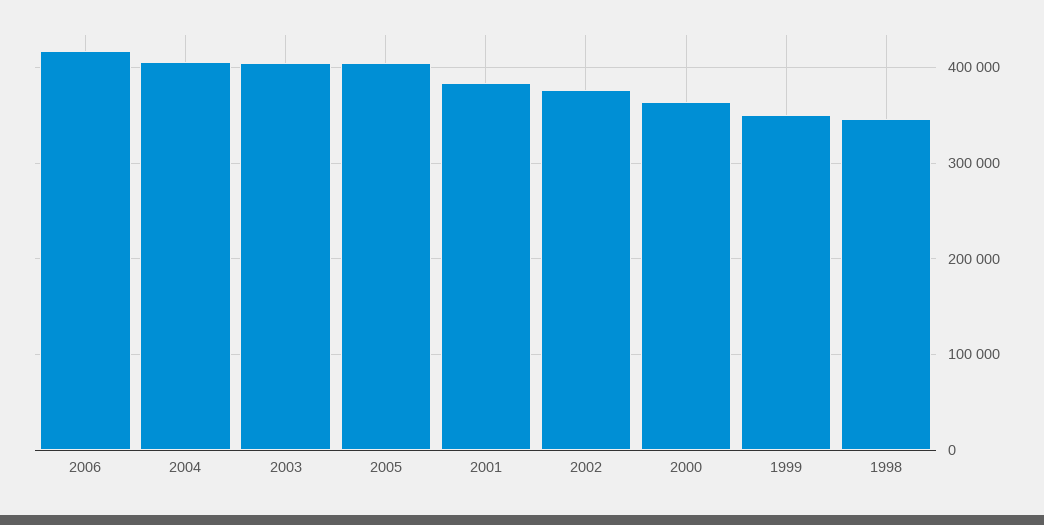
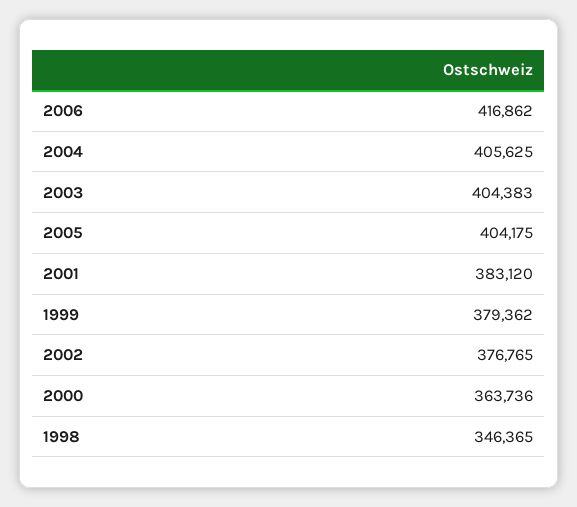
  {
    "2006": 416862,
    "2004": 405625,
    "2003": 404383,
    "2005": 404175,
    "2001": 383120,
    "2002": 376765,
    "2000": 363736,
-   "1999": 350000,
+   "1999": 379362,
    "1998": 346365
  }

